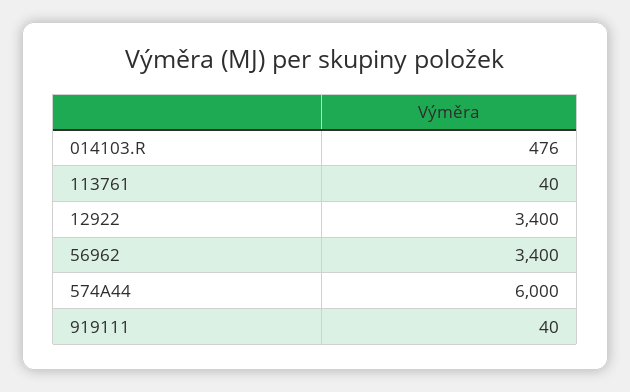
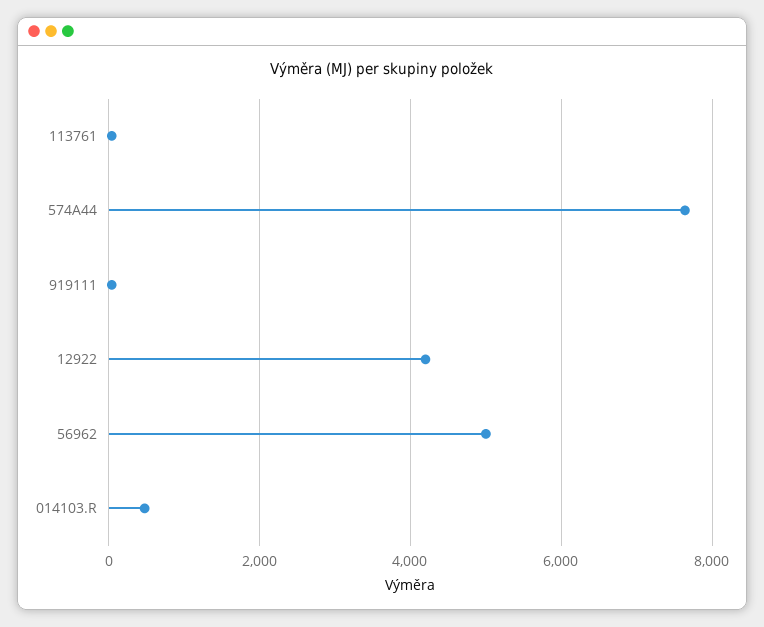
  {
    "014103.R": 476,
    "113761": 40,
-   "12922": 3400,
+   "12922": 4200,
-   "56962": 3400,
+   "56962": 5000,
-   "574A44": 6000,
+   "574A44": 7600,
    "919111": 40
  }

